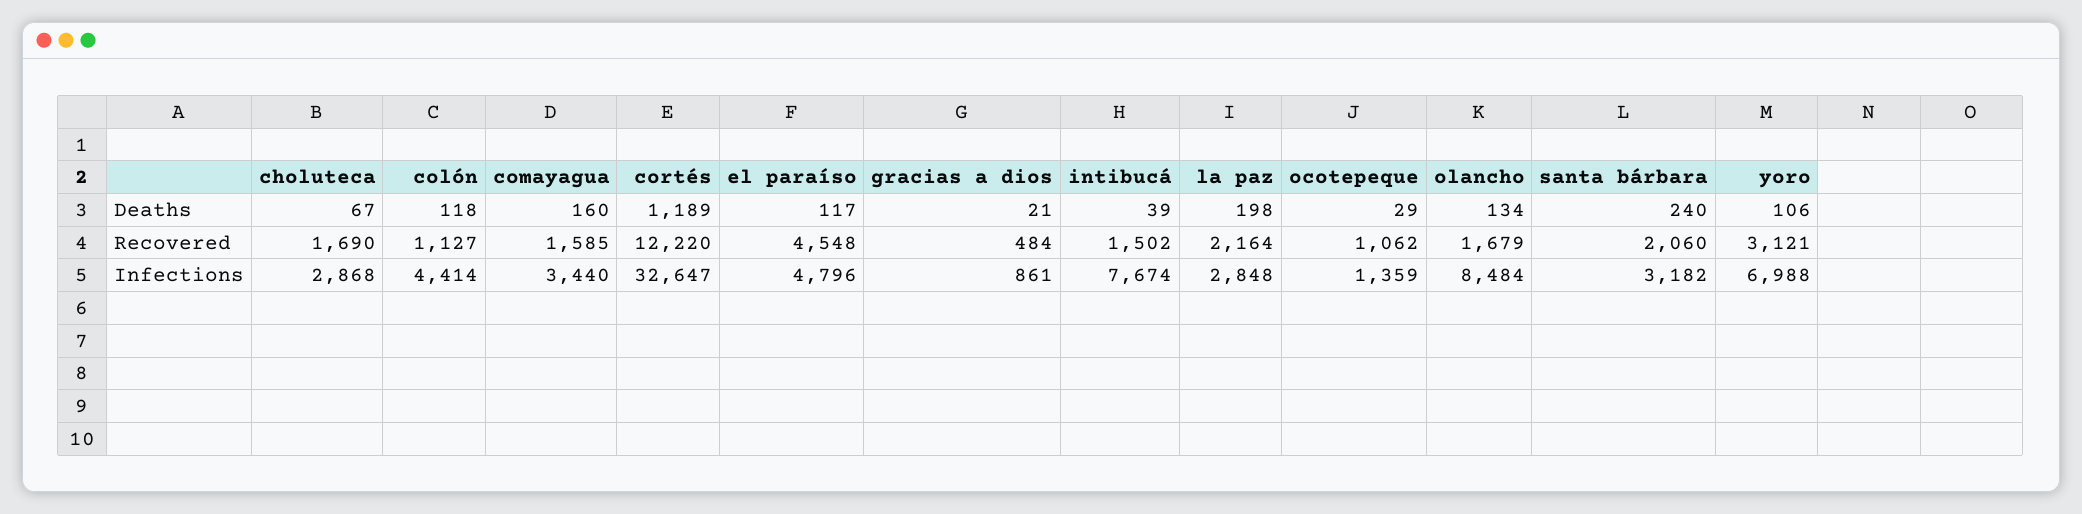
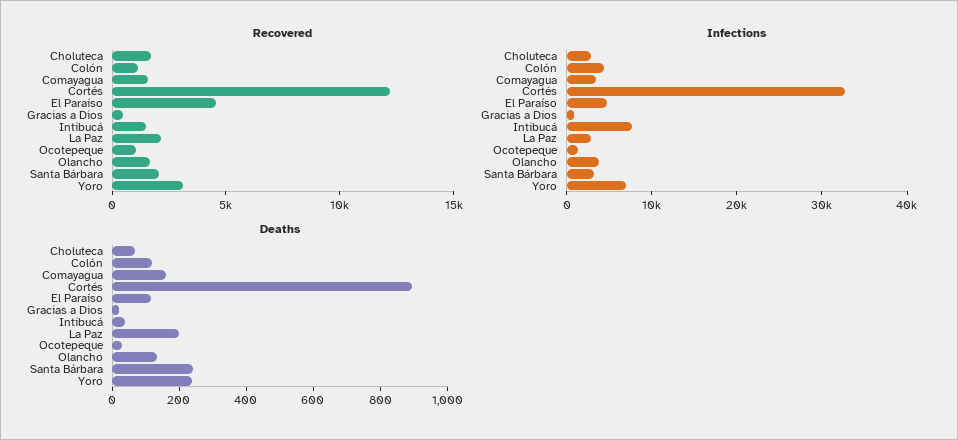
  {
    "Deaths": {
      "choluteca": 67,
      "colón": 118,
      "comayagua": 160,
-     "cortés": 1189,
+     "cortés": 900,
      "el paraíso": 117,
      "gracias a dios": 21,
      "intibucá": 39,
      "la paz": 198,
      "ocotepeque": 29,
      "olancho": 134,
      "santa bárbara": 240,
-     "yoro": 106
+     "yoro": 250
    },
    "Recovered": {
      "choluteca": 1690,
      "colón": 1127,
      "comayagua": 1585,
      "cortés": 12220,
      "el paraíso": 4548,
      "gracias a dios": 484,
      "intibucá": 1502,
      "la paz": 2164,
      "ocotepeque": 1062,
      "olancho": 1679,
      "santa bárbara": 2060,
      "yoro": 3121
    },
    "Infections": {
      "choluteca": 2868,
      "colón": 4414,
      "comayagua": 3440,
      "cortés": 32647,
      "el paraíso": 4796,
      "gracias a dios": 861,
      "intibucá": 7674,
      "la paz": 2848,
      "ocotepeque": 1359,
-     "olancho": 8484,
+     "olancho": 4000,
      "santa bárbara": 3182,
      "yoro": 6988
    }
  }

